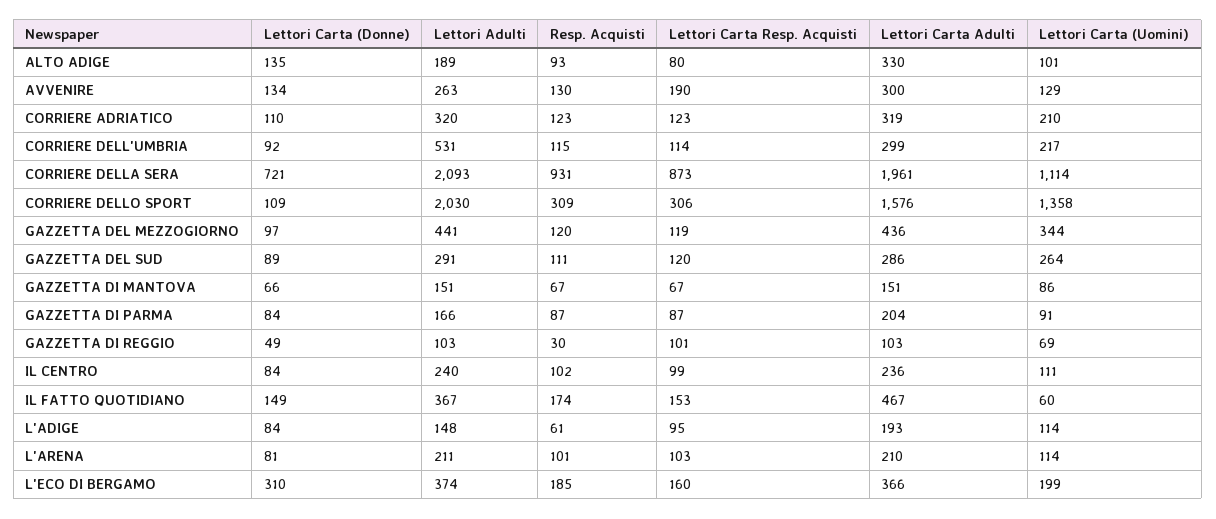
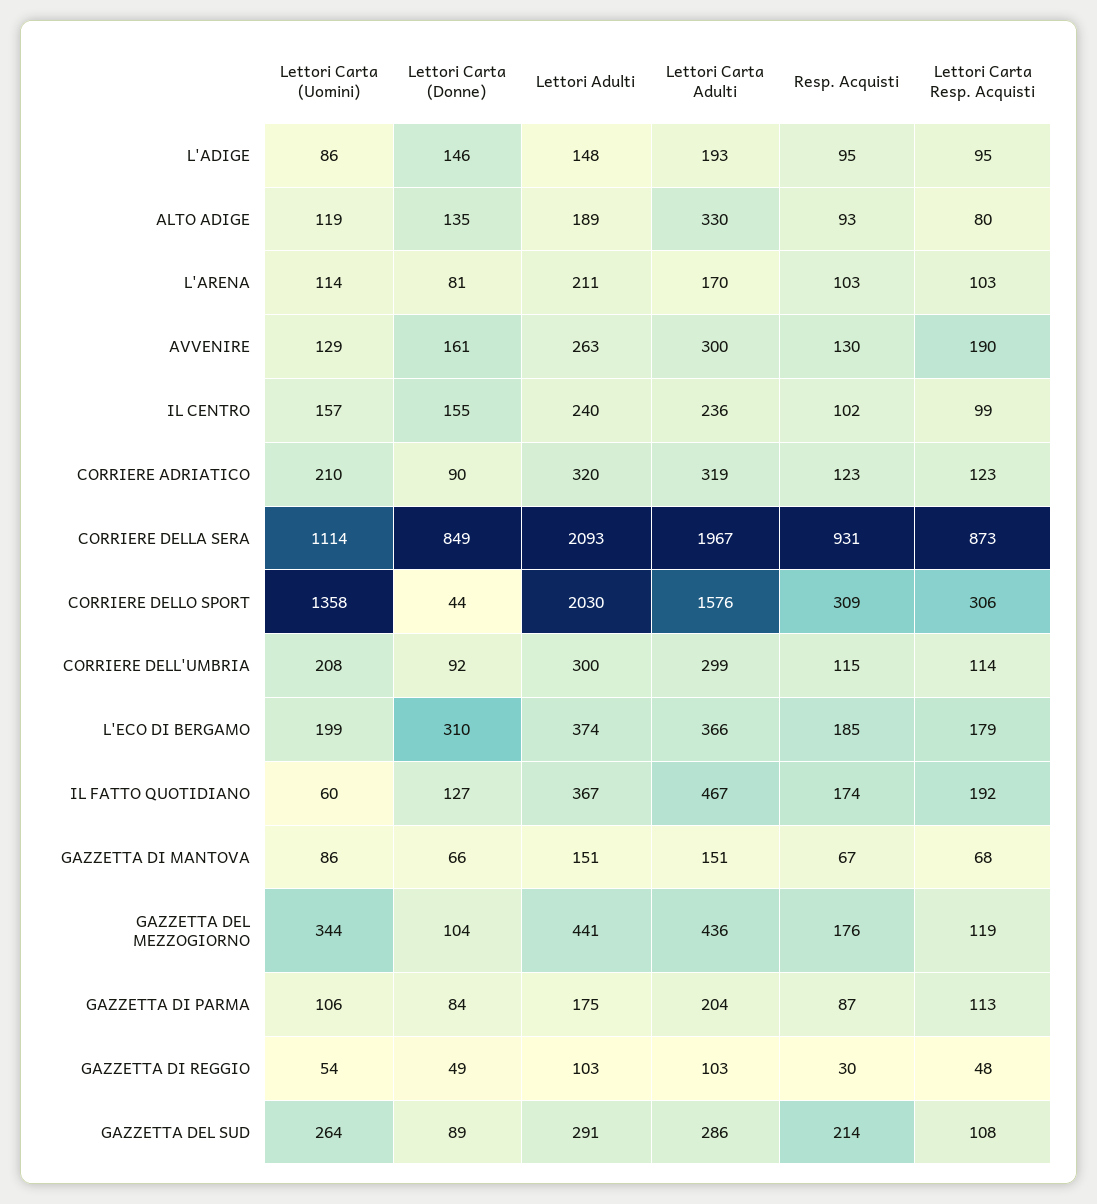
  {
    "Lettori Carta (Donne)": {
      "ALTO ADIGE": 135,
-     "AVVENIRE": 134,
+     "AVVENIRE": 161,
-     "CORRIERE ADRIATICO": 110,
+     "CORRIERE ADRIATICO": 90,
      "CORRIERE DELL'UMBRIA": 92,
-     "CORRIERE DELLA SERA": 721,
+     "CORRIERE DELLA SERA": 849,
-     "CORRIERE DELLO SPORT": 109,
+     "CORRIERE DELLO SPORT": 44,
-     "GAZZETTA DEL MEZZOGIORNO": 97,
+     "GAZZETTA DEL MEZZOGIORNO": 104,
      "GAZZETTA DEL SUD": 89,
      "GAZZETTA DI MANTOVA": 66,
      "GAZZETTA DI PARMA": 84,
      "GAZZETTA DI REGGIO": 49,
-     "IL CENTRO": 84,
+     "IL CENTRO": 155,
-     "IL FATTO QUOTIDIANO": 149,
+     "IL FATTO QUOTIDIANO": 127,
-     "L'ADIGE": 84,
+     "L'ADIGE": 146,
      "L'ARENA": 81,
      "L'ECO DI BERGAMO": 310
    },
    "Lettori Adulti": {
      "ALTO ADIGE": 189,
      "AVVENIRE": 263,
      "CORRIERE ADRIATICO": 320,
-     "CORRIERE DELL'UMBRIA": 531,
+     "CORRIERE DELL'UMBRIA": 300,
      "CORRIERE DELLA SERA": 2093,
      "CORRIERE DELLO SPORT": 2030,
      "GAZZETTA DEL MEZZOGIORNO": 441,
      "GAZZETTA DEL SUD": 291,
      "GAZZETTA DI MANTOVA": 151,
-     "GAZZETTA DI PARMA": 166,
+     "GAZZETTA DI PARMA": 175,
      "GAZZETTA DI REGGIO": 103,
      "IL CENTRO": 240,
      "IL FATTO QUOTIDIANO": 367,
      "L'ADIGE": 148,
      "L'ARENA": 211,
      "L'ECO DI BERGAMO": 374
    },
    "Resp. Acquisti": {
      "ALTO ADIGE": 93,
      "AVVENIRE": 130,
      "CORRIERE ADRIATICO": 123,
      "CORRIERE DELL'UMBRIA": 115,
      "CORRIERE DELLA SERA": 931,
      "CORRIERE DELLO SPORT": 309,
-     "GAZZETTA DEL MEZZOGIORNO": 120,
+     "GAZZETTA DEL MEZZOGIORNO": 176,
-     "GAZZETTA DEL SUD": 111,
+     "GAZZETTA DEL SUD": 214,
      "GAZZETTA DI MANTOVA": 67,
      "GAZZETTA DI PARMA": 87,
      "GAZZETTA DI REGGIO": 30,
      "IL CENTRO": 102,
      "IL FATTO QUOTIDIANO": 174,
-     "L'ADIGE": 61,
+     "L'ADIGE": 95,
-     "L'ARENA": 101,
+     "L'ARENA": 103,
      "L'ECO DI BERGAMO": 185
    },
    "Lettori Carta Resp. Acquisti": {
      "ALTO ADIGE": 80,
      "AVVENIRE": 190,
      "CORRIERE ADRIATICO": 123,
      "CORRIERE DELL'UMBRIA": 114,
      "CORRIERE DELLA SERA": 873,
      "CORRIERE DELLO SPORT": 306,
      "GAZZETTA DEL MEZZOGIORNO": 119,
-     "GAZZETTA DEL SUD": 120,
+     "GAZZETTA DEL SUD": 108,
-     "GAZZETTA DI MANTOVA": 67,
+     "GAZZETTA DI MANTOVA": 68,
-     "GAZZETTA DI PARMA": 87,
+     "GAZZETTA DI PARMA": 113,
-     "GAZZETTA DI REGGIO": 101,
+     "GAZZETTA DI REGGIO": 48,
      "IL CENTRO": 99,
-     "IL FATTO QUOTIDIANO": 153,
+     "IL FATTO QUOTIDIANO": 192,
      "L'ADIGE": 95,
      "L'ARENA": 103,
-     "L'ECO DI BERGAMO": 160
+     "L'ECO DI BERGAMO": 179
    },
    "Lettori Carta Adulti": {
      "ALTO ADIGE": 330,
      "AVVENIRE": 300,
      "CORRIERE ADRIATICO": 319,
      "CORRIERE DELL'UMBRIA": 299,
-     "CORRIERE DELLA SERA": 1961,
+     "CORRIERE DELLA SERA": 1967,
      "CORRIERE DELLO SPORT": 1576,
      "GAZZETTA DEL MEZZOGIORNO": 436,
      "GAZZETTA DEL SUD": 286,
      "GAZZETTA DI MANTOVA": 151,
      "GAZZETTA DI PARMA": 204,
      "GAZZETTA DI REGGIO": 103,
      "IL CENTRO": 236,
      "IL FATTO QUOTIDIANO": 467,
      "L'ADIGE": 193,
-     "L'ARENA": 210,
+     "L'ARENA": 170,
      "L'ECO DI BERGAMO": 366
    },
    "Lettori Carta (Uomini)": {
-     "ALTO ADIGE": 101,
+     "ALTO ADIGE": 119,
      "AVVENIRE": 129,
      "CORRIERE ADRIATICO": 210,
-     "CORRIERE DELL'UMBRIA": 217,
+     "CORRIERE DELL'UMBRIA": 208,
      "CORRIERE DELLA SERA": 1114,
      "CORRIERE DELLO SPORT": 1358,
      "GAZZETTA DEL MEZZOGIORNO": 344,
      "GAZZETTA DEL SUD": 264,
      "GAZZETTA DI MANTOVA": 86,
-     "GAZZETTA DI PARMA": 91,
+     "GAZZETTA DI PARMA": 106,
-     "GAZZETTA DI REGGIO": 69,
+     "GAZZETTA DI REGGIO": 54,
-     "IL CENTRO": 111,
+     "IL CENTRO": 157,
      "IL FATTO QUOTIDIANO": 60,
-     "L'ADIGE": 114,
+     "L'ADIGE": 86,
      "L'ARENA": 114,
      "L'ECO DI BERGAMO": 199
    }
  }

